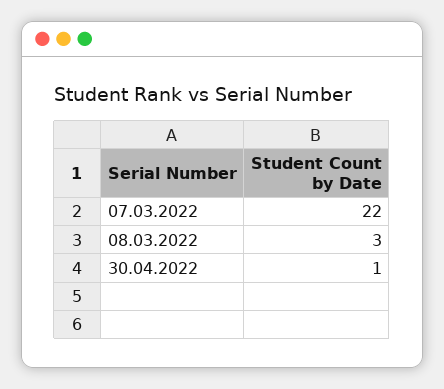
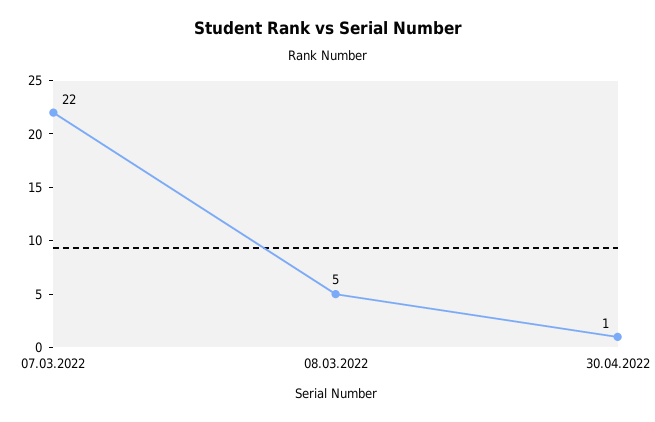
  {
    "07.03.2022": 22,
-   "08.03.2022": 3,
+   "08.03.2022": 5,
    "30.04.2022": 1
  }

